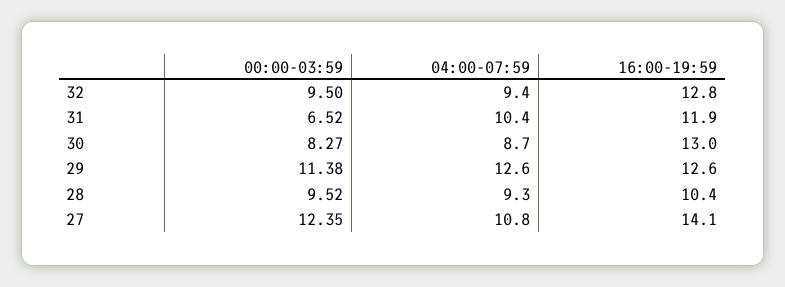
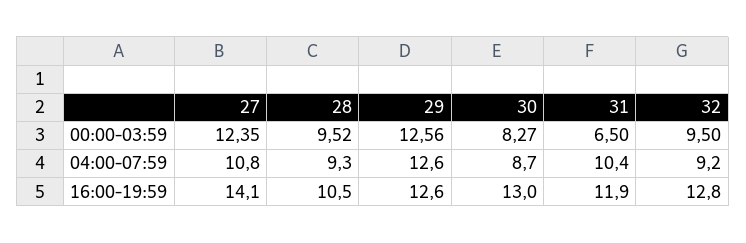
  {
    "00:00-03:59": {
      "32": 9.5,
-     "31": 6.52,
+     "31": 6.5,
      "30": 8.27,
-     "29": 11.38,
+     "29": 12.56,
      "28": 9.52,
      "27": 12.35
    },
    "04:00-07:59": {
-     "32": 9.4,
+     "32": 9.2,
      "31": 10.4,
      "30": 8.7,
      "29": 12.6,
      "28": 9.3,
      "27": 10.8
    },
    "16:00-19:59": {
      "32": 12.8,
      "31": 11.9,
      "30": 13,
      "29": 12.6,
-     "28": 10.4,
+     "28": 10.5,
      "27": 14.1
    }
  }

